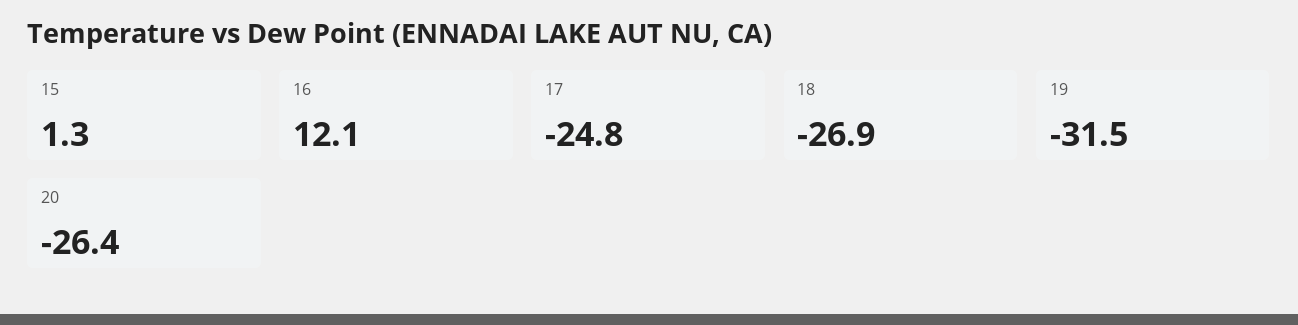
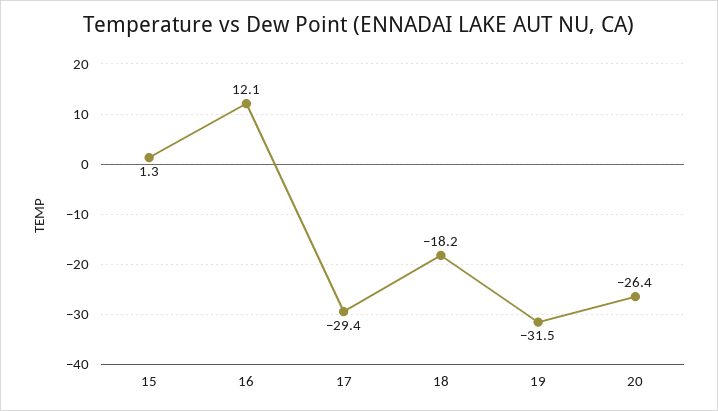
  {
    "15": 1.3,
    "16": 12.1,
-   "17": -24.8,
+   "17": -29.4,
-   "18": -26.9,
+   "18": -18.2,
    "19": -31.5,
    "20": -26.4
  }

